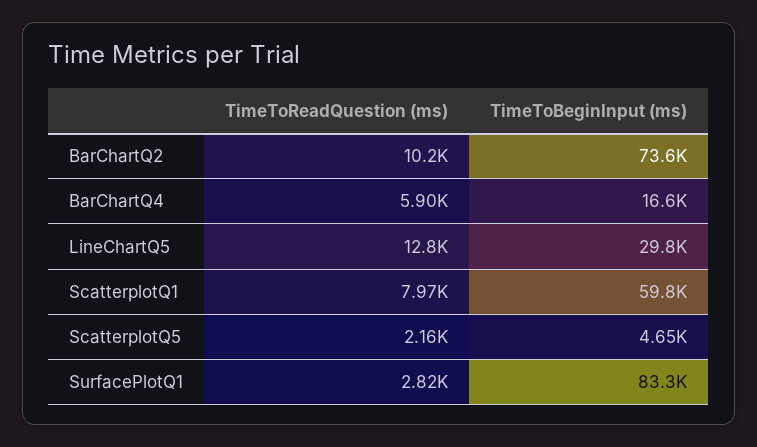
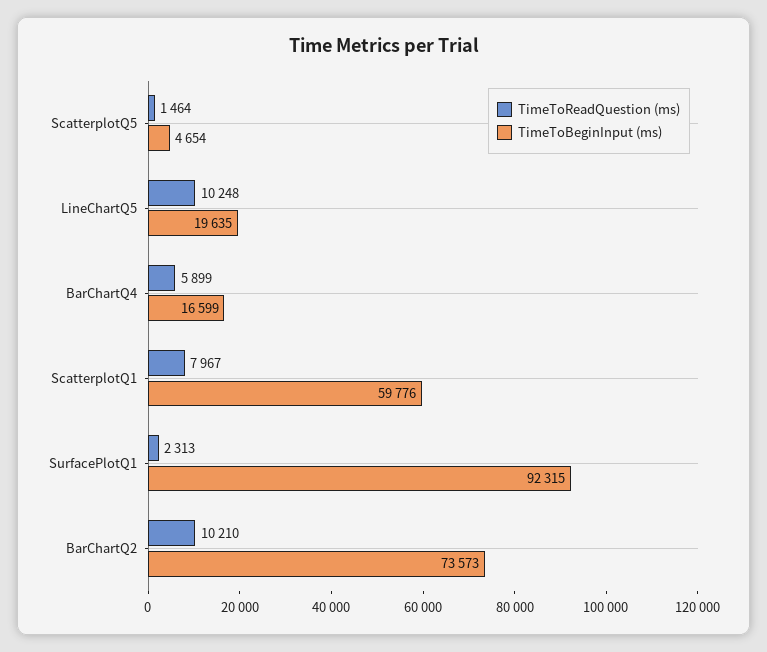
  {
    "TimeToReadQuestion (ms)": {
      "BarChartQ2": 10210,
      "BarChartQ4": 5899,
-     "LineChartQ5": 12800,
+     "LineChartQ5": 10248,
      "ScatterplotQ1": 7967,
-     "ScatterplotQ5": 2160,
+     "ScatterplotQ5": 1464,
-     "SurfacePlotQ1": 2820
+     "SurfacePlotQ1": 2313
    },
    "TimeToBeginInput (ms)": {
      "BarChartQ2": 73573,
      "BarChartQ4": 16599,
-     "LineChartQ5": 29800,
+     "LineChartQ5": 19635,
      "ScatterplotQ1": 59776,
      "ScatterplotQ5": 4654,
-     "SurfacePlotQ1": 83300
+     "SurfacePlotQ1": 92315
    }
  }

